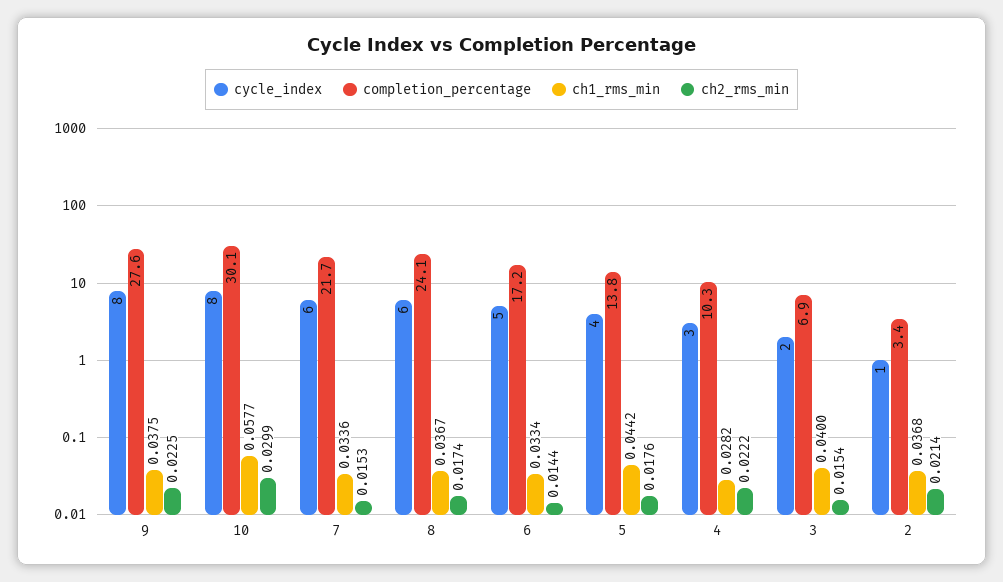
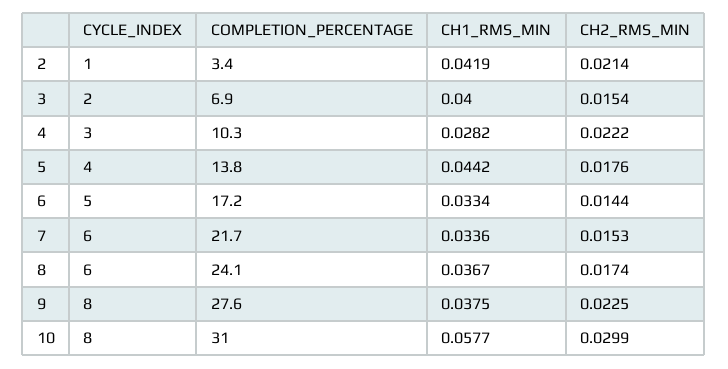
  {
    "cycle_index": {
      "9": 8,
      "10": 8,
      "7": 6,
      "8": 6,
      "6": 5,
      "5": 4,
      "4": 3,
      "3": 2,
      "2": 1
    },
    "completion_percentage": {
      "9": 27.6,
-     "10": 30.1,
+     "10": 31,
      "7": 21.7,
      "8": 24.1,
      "6": 17.2,
      "5": 13.8,
      "4": 10.3,
      "3": 6.9,
      "2": 3.4
    },
    "ch1_rms_min": {
      "9": 0.0375,
      "10": 0.0577,
      "7": 0.0336,
      "8": 0.0367,
      "6": 0.0334,
      "5": 0.0442,
      "4": 0.0282,
      "3": 0.04,
-     "2": 0.0368
+     "2": 0.0419
    },
    "ch2_rms_min": {
      "9": 0.0225,
      "10": 0.0299,
      "7": 0.0153,
      "8": 0.0174,
      "6": 0.0144,
      "5": 0.0176,
      "4": 0.0222,
      "3": 0.0154,
      "2": 0.0214
    }
  }

